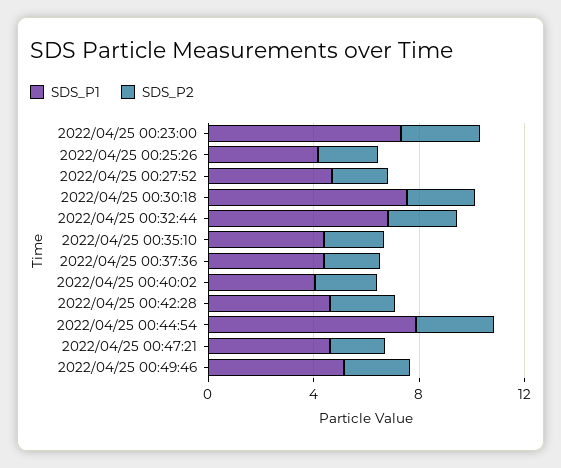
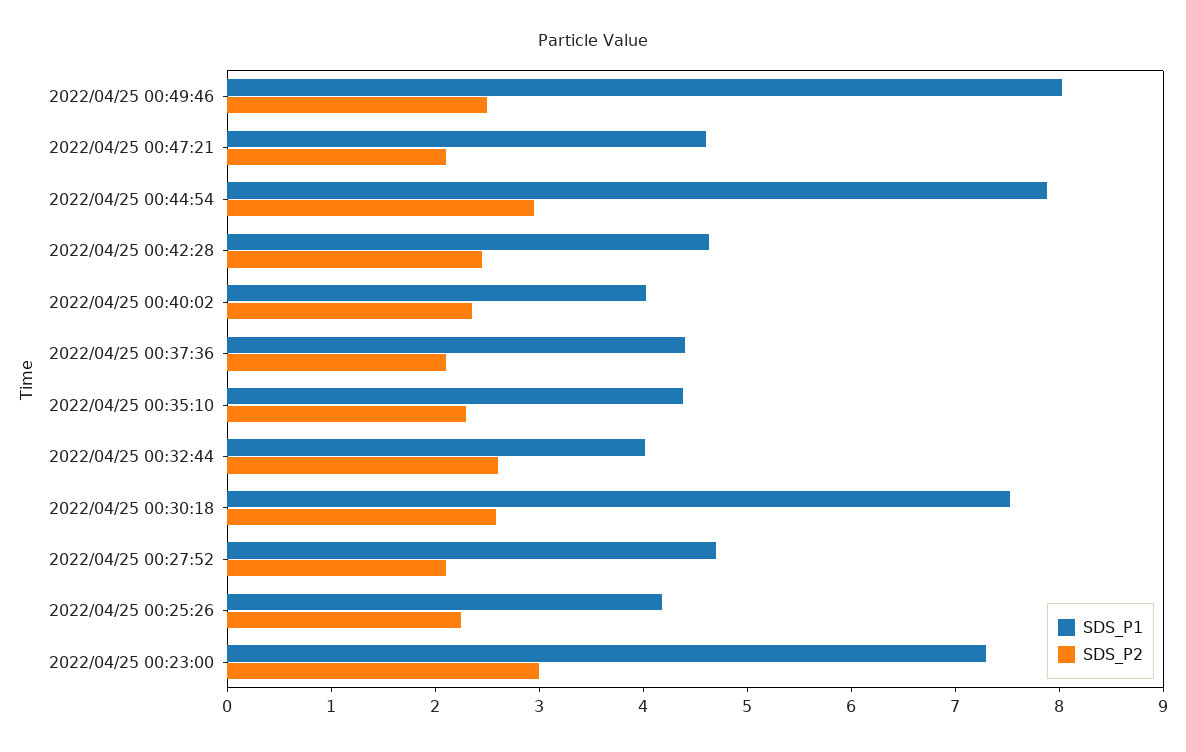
  {
    "SDS_P1": {
      "2022/04/25 00:23:00": 7.4,
      "2022/04/25 00:25:26": 4.2,
      "2022/04/25 00:27:52": 4.8,
      "2022/04/25 00:30:18": 7.6,
-     "2022/04/25 00:32:44": 7,
+     "2022/04/25 00:32:44": 4,
      "2022/04/25 00:35:10": 4.4,
      "2022/04/25 00:37:36": 4.4,
      "2022/04/25 00:40:02": 4,
      "2022/04/25 00:42:28": 4.6,
      "2022/04/25 00:44:54": 7.8,
      "2022/04/25 00:47:21": 4.6,
-     "2022/04/25 00:49:46": 5
+     "2022/04/25 00:49:46": 8
    },
    "SDS_P2": {
      "2022/04/25 00:23:00": 3,
      "2022/04/25 00:25:26": 2.2,
      "2022/04/25 00:27:52": 2.2,
      "2022/04/25 00:30:18": 2.6,
      "2022/04/25 00:32:44": 2.6,
      "2022/04/25 00:35:10": 2.4,
      "2022/04/25 00:37:36": 2.2,
      "2022/04/25 00:40:02": 2.4,
      "2022/04/25 00:42:28": 2.4,
      "2022/04/25 00:44:54": 3,
      "2022/04/25 00:47:21": 2.2,
      "2022/04/25 00:49:46": 2.6
    }
  }

